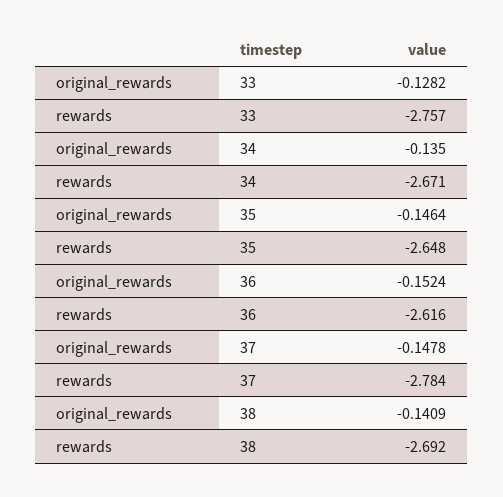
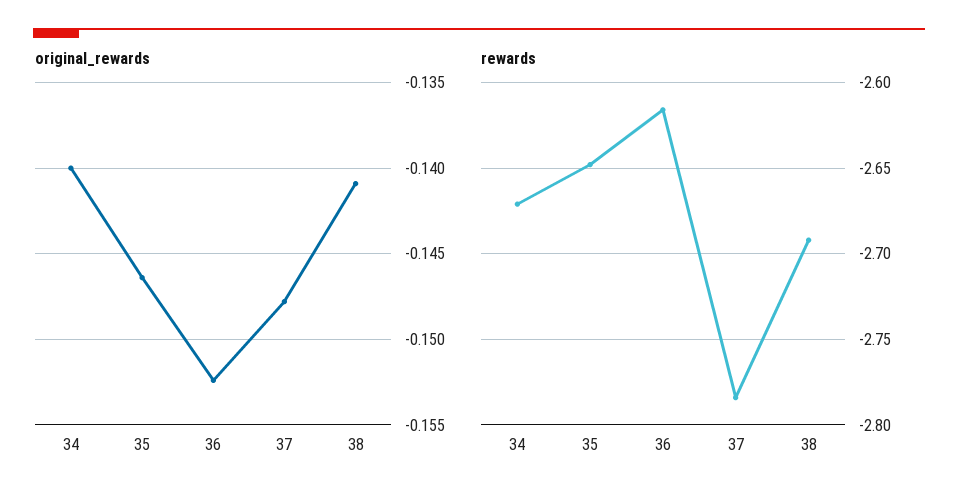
  {
    "original_rewards": {
-     "33": -0.1282,
-     "34": -0.135,
+     "34": -0.14,
      "35": -0.1464,
      "36": -0.1524,
      "37": -0.1478,
      "38": -0.1409
    },
    "rewards": {
-     "33": -2.757,
      "34": -2.671,
      "35": -2.648,
      "36": -2.616,
      "37": -2.784,
      "38": -2.692
    }
  }

